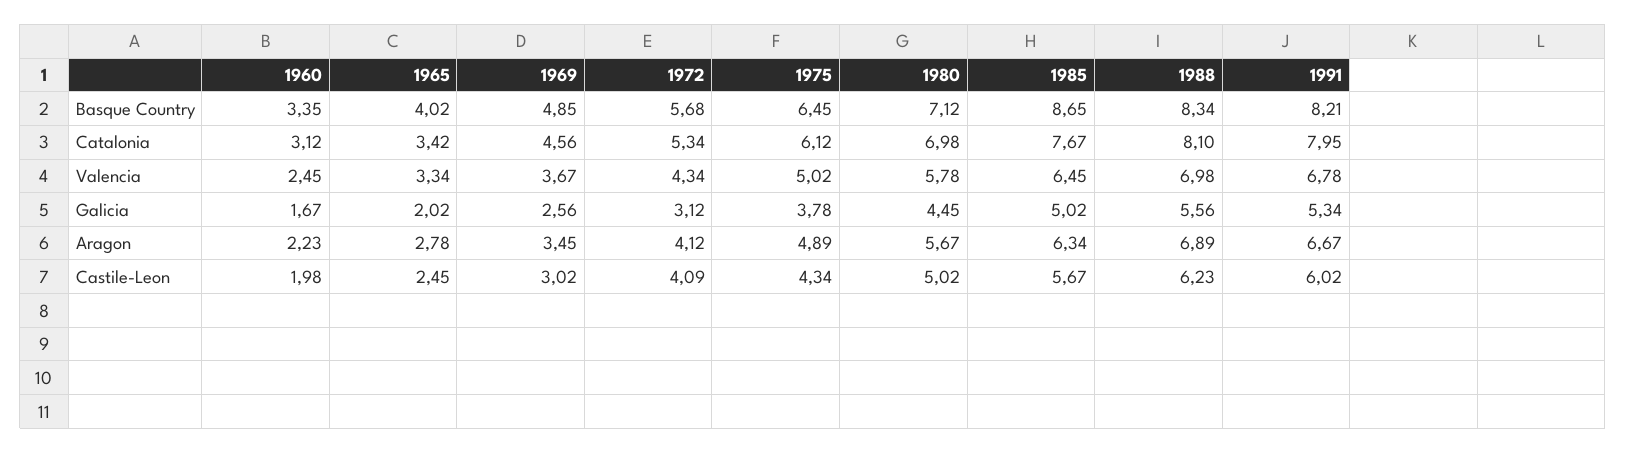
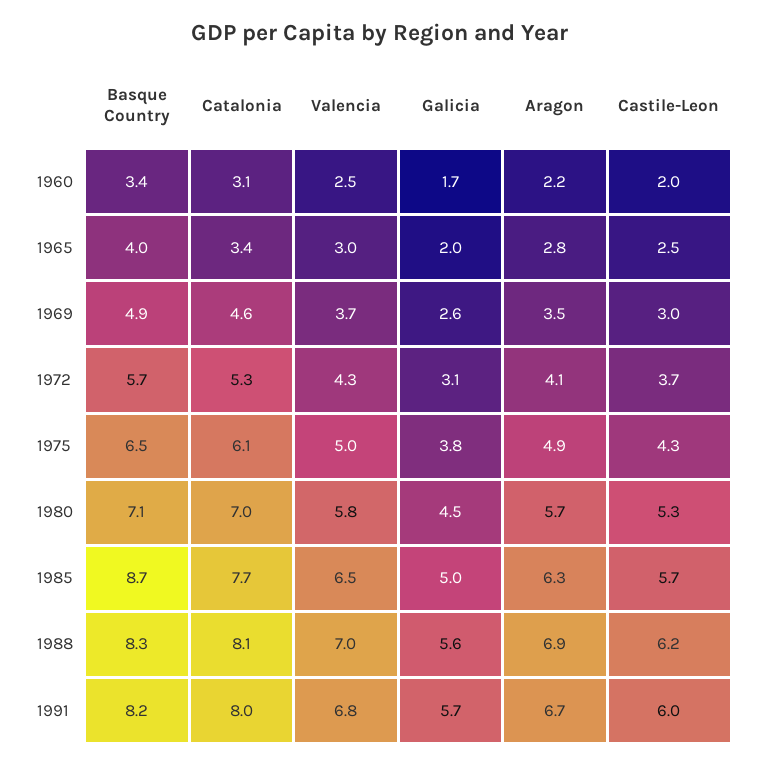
  {
    "1960": {
      "Basque Country": 3.35,
      "Catalonia": 3.12,
      "Valencia": 2.45,
      "Galicia": 1.67,
      "Aragon": 2.23,
      "Castile-Leon": 1.98
    },
    "1965": {
      "Basque Country": 4.02,
      "Catalonia": 3.42,
-     "Valencia": 3.34,
+     "Valencia": 3,
      "Galicia": 2.02,
      "Aragon": 2.78,
      "Castile-Leon": 2.45
    },
    "1969": {
      "Basque Country": 4.85,
      "Catalonia": 4.56,
      "Valencia": 3.67,
      "Galicia": 2.56,
      "Aragon": 3.45,
      "Castile-Leon": 3.02
    },
    "1972": {
      "Basque Country": 5.68,
      "Catalonia": 5.34,
      "Valencia": 4.34,
      "Galicia": 3.12,
      "Aragon": 4.12,
-     "Castile-Leon": 4.09
+     "Castile-Leon": 3.7
    },
    "1975": {
      "Basque Country": 6.45,
      "Catalonia": 6.12,
      "Valencia": 5.02,
      "Galicia": 3.78,
      "Aragon": 4.89,
      "Castile-Leon": 4.34
    },
    "1980": {
      "Basque Country": 7.12,
      "Catalonia": 6.98,
      "Valencia": 5.78,
      "Galicia": 4.45,
      "Aragon": 5.67,
-     "Castile-Leon": 5.02
+     "Castile-Leon": 5.3
    },
    "1985": {
      "Basque Country": 8.65,
      "Catalonia": 7.67,
      "Valencia": 6.45,
      "Galicia": 5.02,
      "Aragon": 6.34,
      "Castile-Leon": 5.67
    },
    "1988": {
      "Basque Country": 8.34,
      "Catalonia": 8.1,
      "Valencia": 6.98,
      "Galicia": 5.56,
      "Aragon": 6.89,
      "Castile-Leon": 6.23
    },
    "1991": {
      "Basque Country": 8.21,
      "Catalonia": 7.95,
      "Valencia": 6.78,
-     "Galicia": 5.34,
+     "Galicia": 5.7,
      "Aragon": 6.67,
      "Castile-Leon": 6.02
    }
  }

